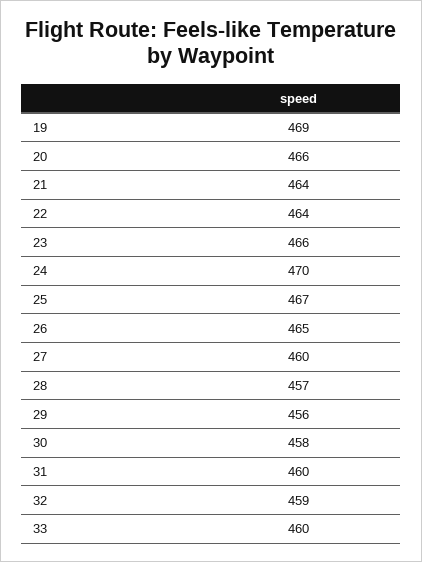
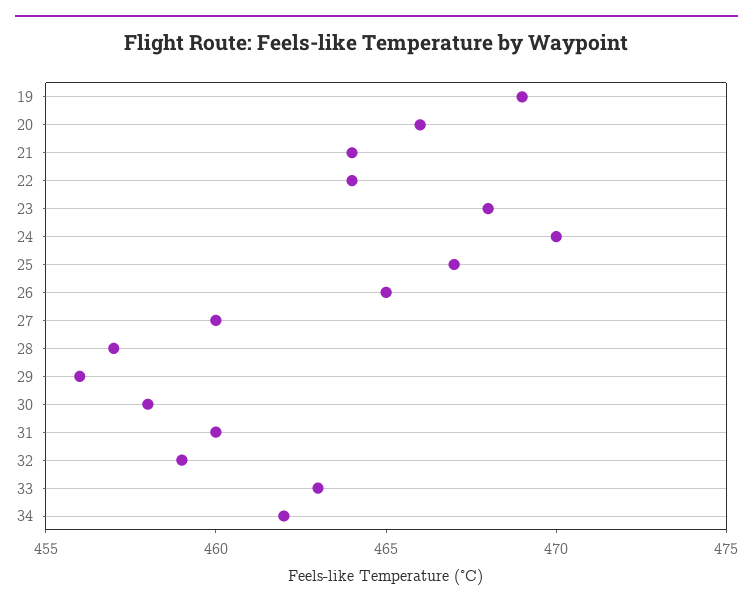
  {
    "19": 469,
    "20": 466,
    "21": 464,
    "22": 464,
-   "23": 466,
+   "23": 468,
    "24": 470,
    "25": 467,
    "26": 465,
    "27": 460,
    "28": 457,
    "29": 456,
    "30": 458,
    "31": 460,
    "32": 459,
-   "33": 460
+   "33": 463,
+   "34": 462
  }

